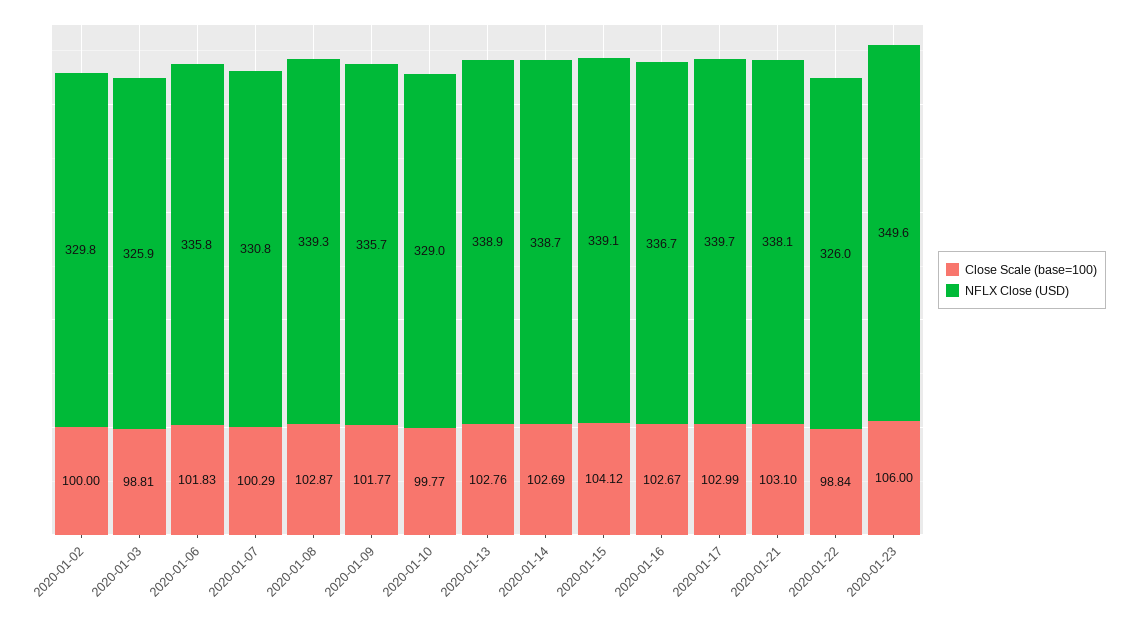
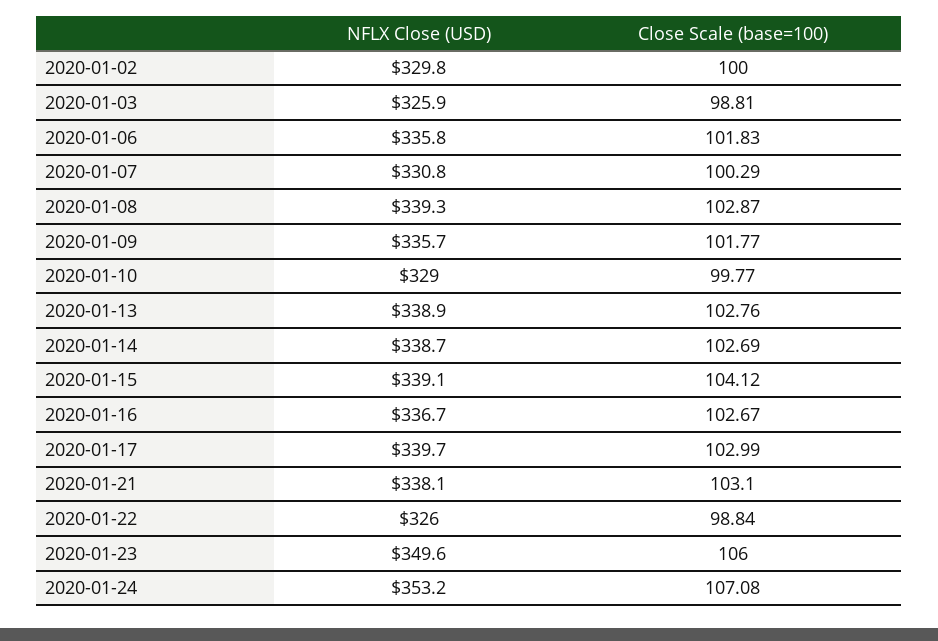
  {
    "Close Scale (base=100)": {
      "2020-01-02": 100,
      "2020-01-03": 98.81,
      "2020-01-06": 101.83,
      "2020-01-07": 100.29,
      "2020-01-08": 102.87,
      "2020-01-09": 101.77,
      "2020-01-10": 99.77,
      "2020-01-13": 102.76,
      "2020-01-14": 102.69,
      "2020-01-15": 104.12,
      "2020-01-16": 102.67,
      "2020-01-17": 102.99,
      "2020-01-21": 103.1,
      "2020-01-22": 98.84,
-     "2020-01-23": 106
+     "2020-01-23": 106,
+     "2020-01-24": 107.08
    },
    "NFLX Close (USD)": {
      "2020-01-02": 329.8,
      "2020-01-03": 325.9,
      "2020-01-06": 335.8,
      "2020-01-07": 330.8,
      "2020-01-08": 339.3,
      "2020-01-09": 335.7,
      "2020-01-10": 329,
      "2020-01-13": 338.9,
      "2020-01-14": 338.7,
      "2020-01-15": 339.1,
      "2020-01-16": 336.7,
      "2020-01-17": 339.7,
      "2020-01-21": 338.1,
      "2020-01-22": 326,
-     "2020-01-23": 349.6
+     "2020-01-23": 349.6,
+     "2020-01-24": 353.2
    }
  }

